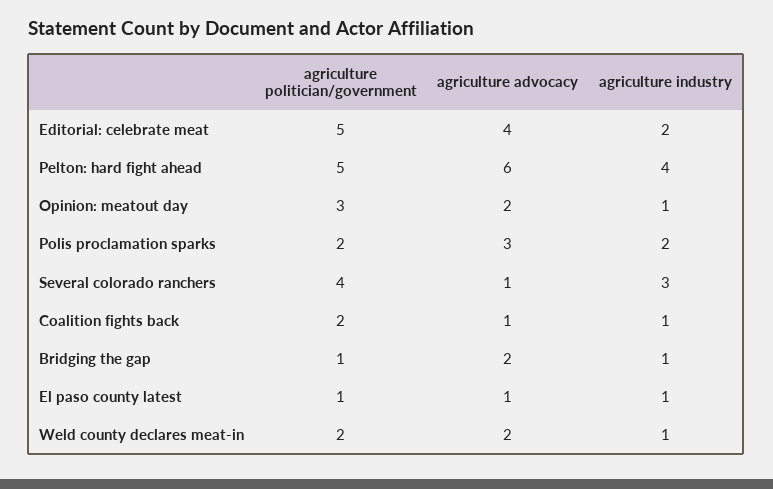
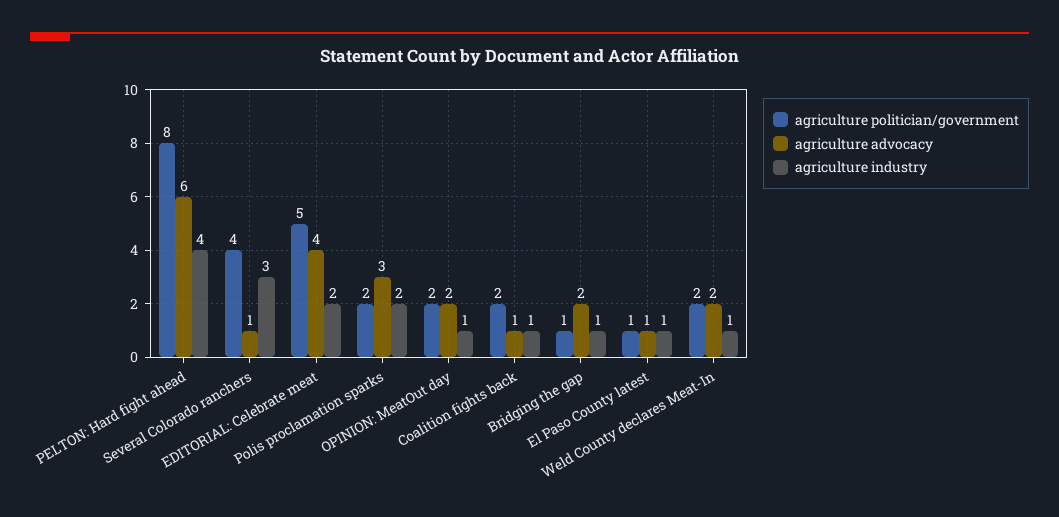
  {
    "agriculture politician/government": {
      "Editorial: celebrate meat": 5,
-     "Pelton: hard fight ahead": 5,
+     "Pelton: hard fight ahead": 8,
-     "Opinion: meatout day": 3,
+     "Opinion: meatout day": 2,
      "Polis proclamation sparks": 2,
      "Several colorado ranchers": 4,
      "Coalition fights back": 2,
      "Bridging the gap": 1,
      "El paso county latest": 1,
      "Weld county declares meat-in": 2
    },
    "agriculture advocacy": {
      "Editorial: celebrate meat": 4,
      "Pelton: hard fight ahead": 6,
      "Opinion: meatout day": 2,
      "Polis proclamation sparks": 3,
      "Several colorado ranchers": 1,
      "Coalition fights back": 1,
      "Bridging the gap": 2,
      "El paso county latest": 1,
      "Weld county declares meat-in": 2
    },
    "agriculture industry": {
      "Editorial: celebrate meat": 2,
      "Pelton: hard fight ahead": 4,
      "Opinion: meatout day": 1,
      "Polis proclamation sparks": 2,
      "Several colorado ranchers": 3,
      "Coalition fights back": 1,
      "Bridging the gap": 1,
      "El paso county latest": 1,
      "Weld county declares meat-in": 1
    }
  }

